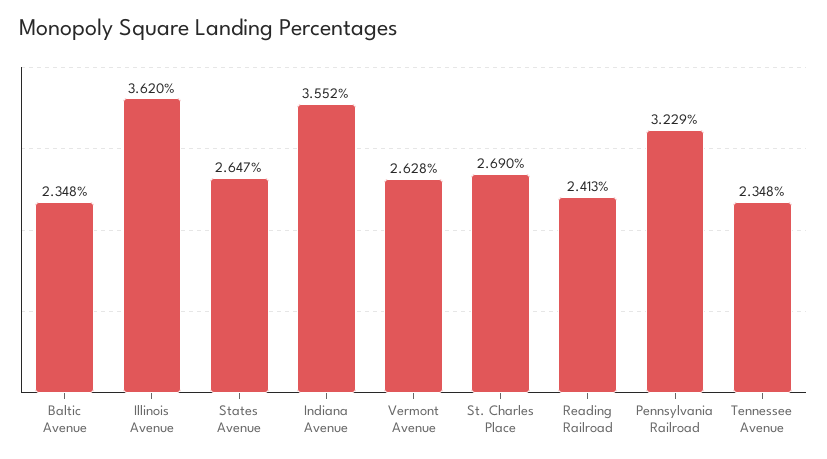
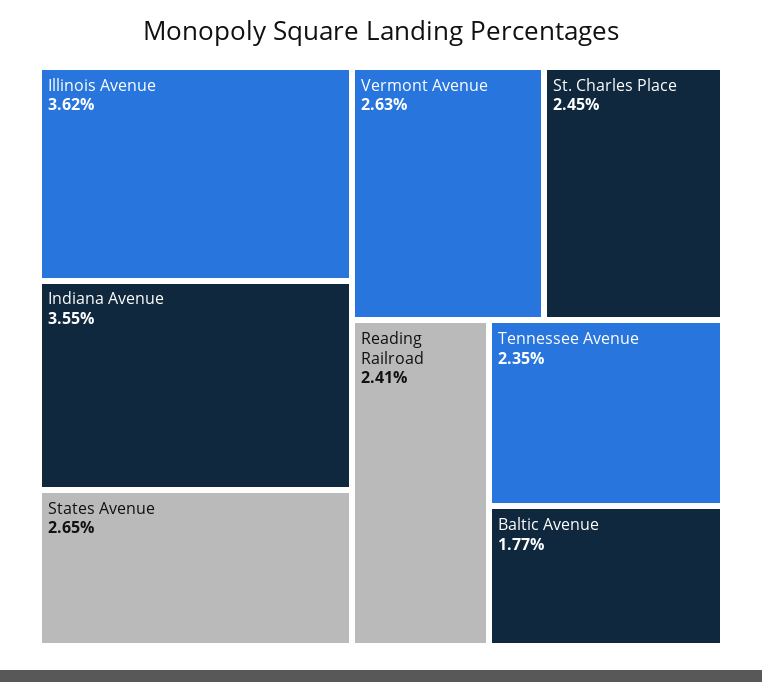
  {
-   "Baltic Avenue": 2.348,
+   "Baltic Avenue": 1.77,
    "Illinois Avenue": 3.62,
    "States Avenue": 2.647,
    "Indiana Avenue": 3.552,
    "Vermont Avenue": 2.628,
-   "St. Charles Place": 2.69,
+   "St. Charles Place": 2.45,
    "Reading Railroad": 2.413,
-   "Pennsylvania Railroad": 3.229,
    "Tennessee Avenue": 2.348
  }

